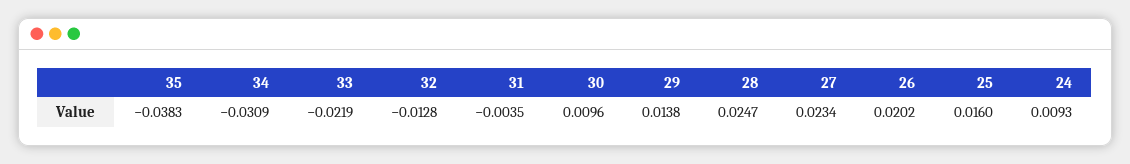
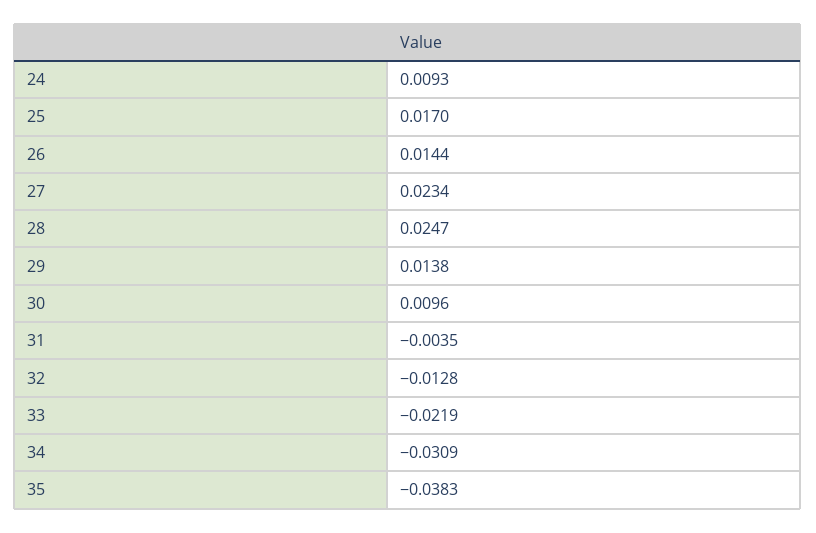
  {
    "35": -0.0383,
    "34": -0.0309,
    "33": -0.0219,
    "32": -0.0128,
    "31": -0.0035,
    "30": 0.0096,
    "29": 0.0138,
    "28": 0.0247,
    "27": 0.0234,
-   "26": 0.0202,
+   "26": 0.0144,
-   "25": 0.016,
+   "25": 0.017,
    "24": 0.0093
  }

